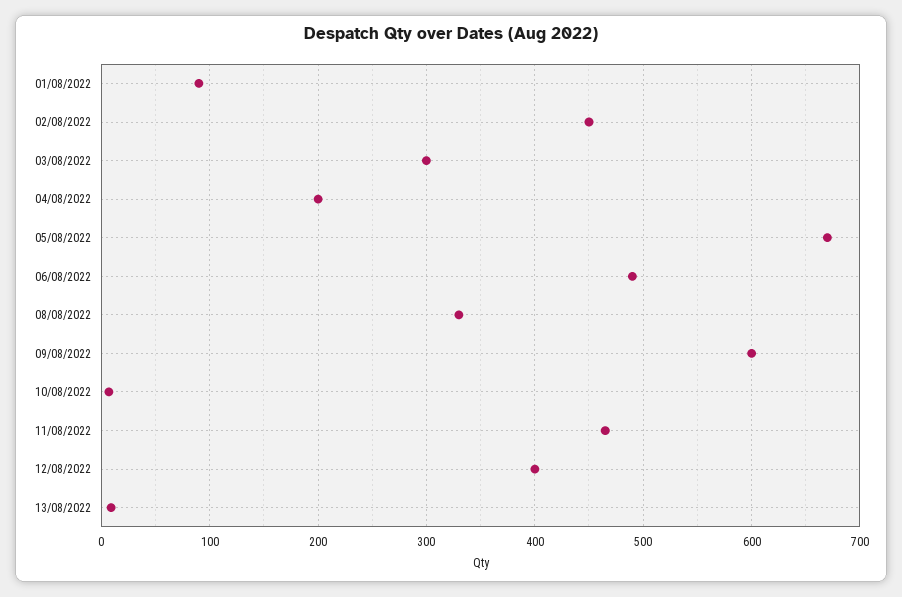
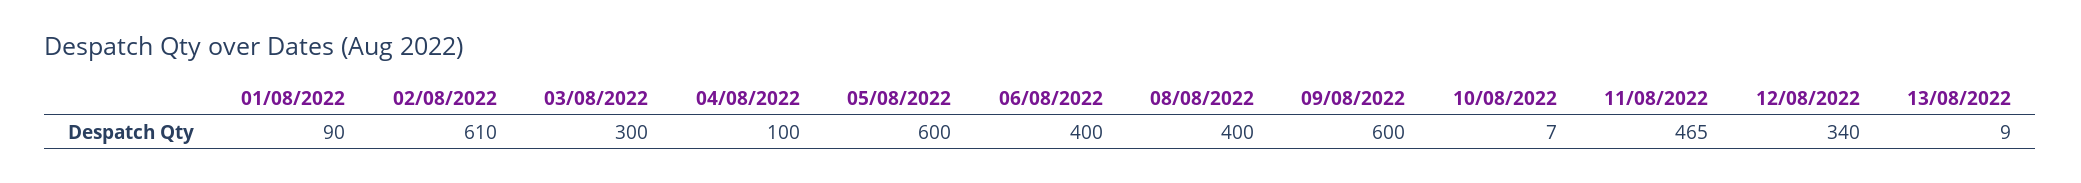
  {
    "01/08/2022": 90,
-   "02/08/2022": 450,
+   "02/08/2022": 610,
    "03/08/2022": 300,
-   "04/08/2022": 200,
+   "04/08/2022": 100,
-   "05/08/2022": 670,
+   "05/08/2022": 600,
-   "06/08/2022": 490,
+   "06/08/2022": 400,
-   "08/08/2022": 330,
+   "08/08/2022": 400,
    "09/08/2022": 600,
    "10/08/2022": 7,
    "11/08/2022": 465,
-   "12/08/2022": 400,
+   "12/08/2022": 340,
    "13/08/2022": 9
  }

